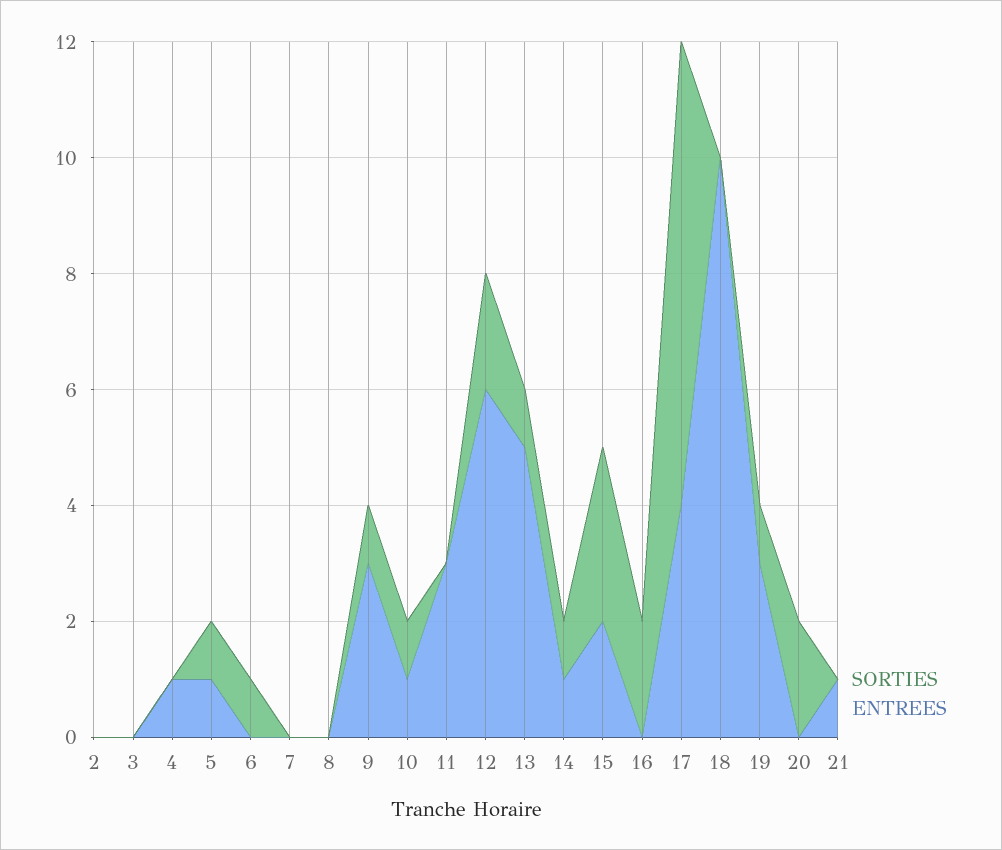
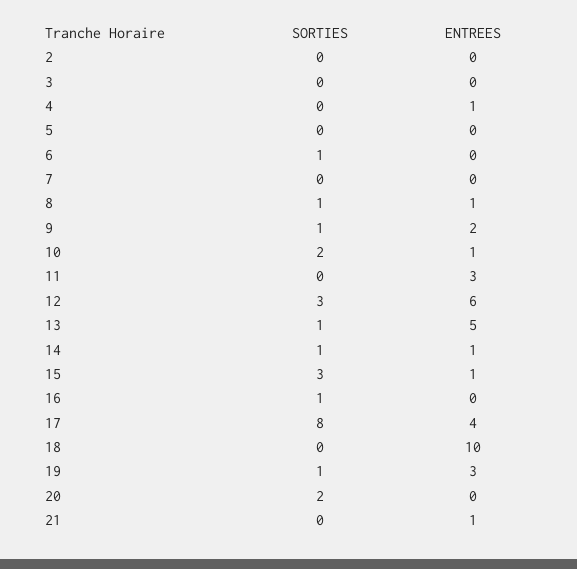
  {
    "SORTIES": {
      "2": 0,
      "3": 0,
      "4": 0,
-     "5": 1,
+     "5": 0,
      "6": 1,
      "7": 0,
-     "8": 0,
+     "8": 1,
      "9": 1,
-     "10": 1,
+     "10": 2,
      "11": 0,
-     "12": 2,
+     "12": 3,
      "13": 1,
      "14": 1,
      "15": 3,
-     "16": 2,
+     "16": 1,
      "17": 8,
      "18": 0,
      "19": 1,
      "20": 2,
      "21": 0
    },
    "ENTREES": {
      "2": 0,
      "3": 0,
      "4": 1,
-     "5": 1,
+     "5": 0,
      "6": 0,
      "7": 0,
-     "8": 0,
+     "8": 1,
-     "9": 3,
+     "9": 2,
      "10": 1,
      "11": 3,
      "12": 6,
      "13": 5,
      "14": 1,
-     "15": 2,
+     "15": 1,
      "16": 0,
      "17": 4,
      "18": 10,
      "19": 3,
      "20": 0,
      "21": 1
    }
  }

